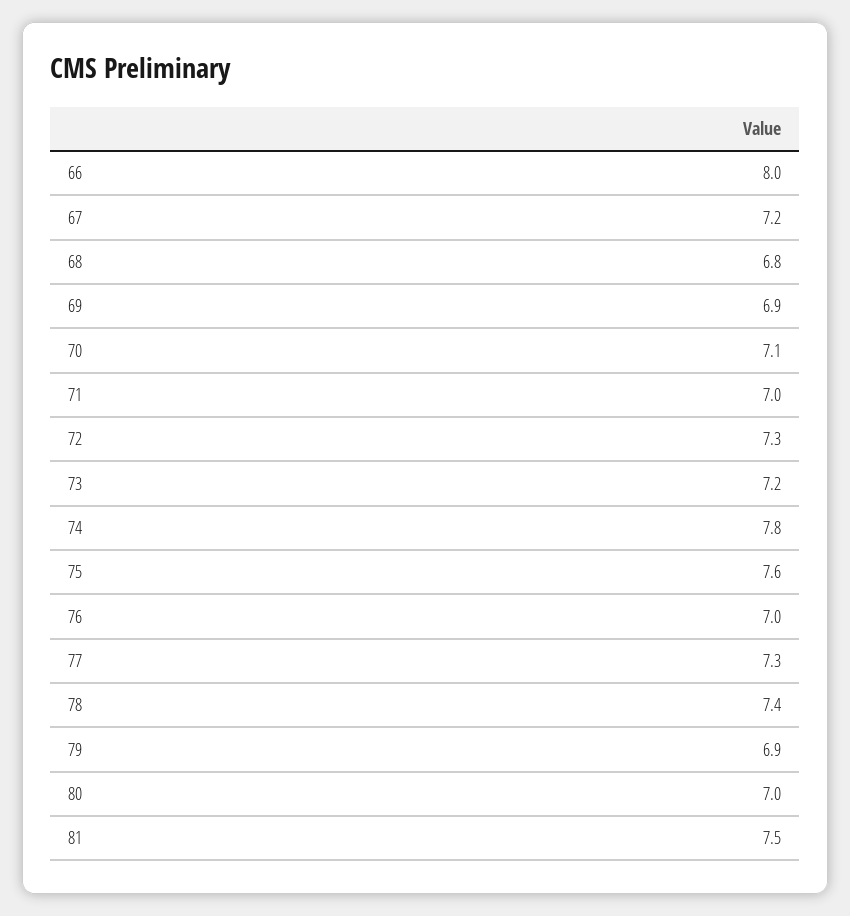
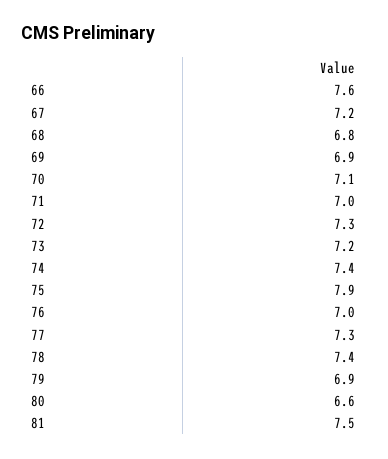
  {
-   "66": 8,
+   "66": 7.6,
    "67": 7.2,
    "68": 6.8,
    "69": 6.9,
    "70": 7.1,
    "71": 7,
    "72": 7.3,
    "73": 7.2,
-   "74": 7.8,
+   "74": 7.4,
-   "75": 7.6,
+   "75": 7.9,
    "76": 7,
    "77": 7.3,
    "78": 7.4,
    "79": 6.9,
-   "80": 7,
+   "80": 6.6,
    "81": 7.5
  }

